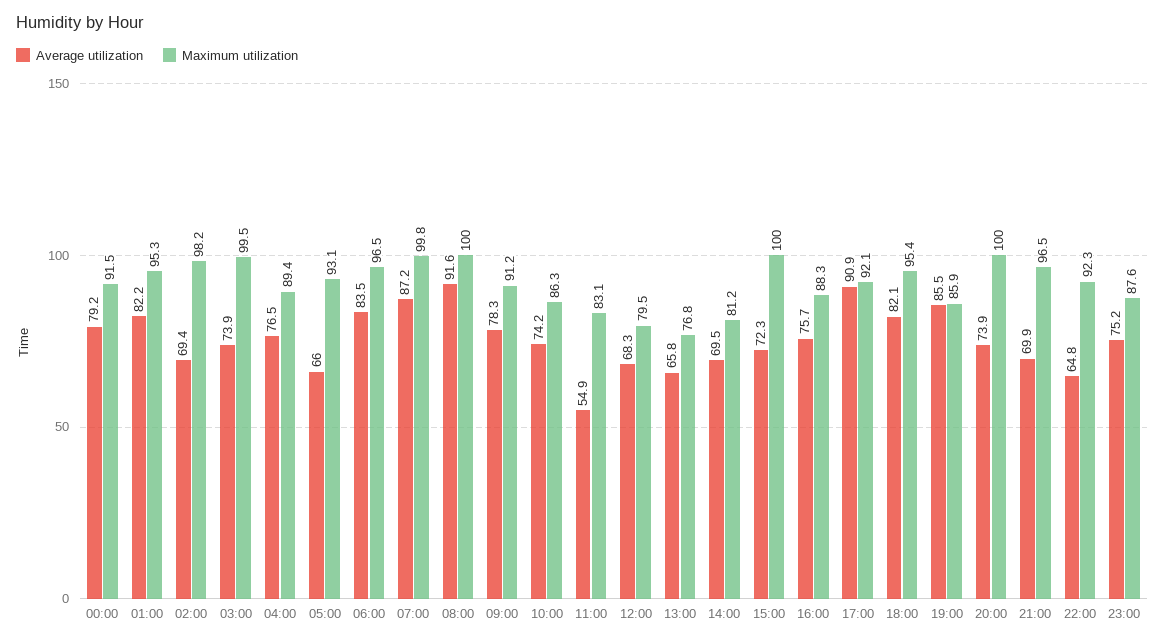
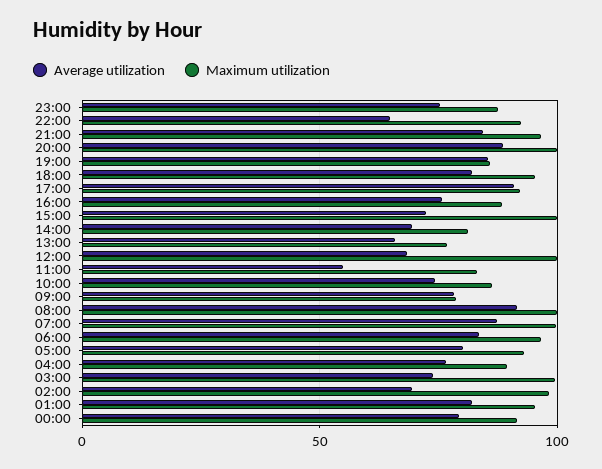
  {
    "Average utilization": {
      "00:00": 79.2,
      "01:00": 82.2,
      "02:00": 69.4,
      "03:00": 73.9,
      "04:00": 76.5,
-     "05:00": 66,
+     "05:00": 80,
      "06:00": 83.5,
      "07:00": 87.2,
      "08:00": 91.6,
      "09:00": 78.3,
      "10:00": 74.2,
      "11:00": 54.9,
      "12:00": 68.3,
      "13:00": 65.8,
      "14:00": 69.5,
      "15:00": 72.3,
      "16:00": 75.7,
      "17:00": 90.9,
      "18:00": 82.1,
      "19:00": 85.5,
-     "20:00": 73.9,
+     "20:00": 90,
-     "21:00": 69.9,
+     "21:00": 85,
      "22:00": 64.8,
      "23:00": 75.2
    },
    "Maximum utilization": {
      "00:00": 91.5,
      "01:00": 95.3,
      "02:00": 98.2,
      "03:00": 99.5,
      "04:00": 89.4,
      "05:00": 93.1,
      "06:00": 96.5,
      "07:00": 99.8,
      "08:00": 100,
-     "09:00": 91.2,
+     "09:00": 80,
      "10:00": 86.3,
      "11:00": 83.1,
-     "12:00": 79.5,
+     "12:00": 100,
      "13:00": 76.8,
      "14:00": 81.2,
      "15:00": 100,
      "16:00": 88.3,
      "17:00": 92.1,
      "18:00": 95.4,
      "19:00": 85.9,
      "20:00": 100,
      "21:00": 96.5,
      "22:00": 92.3,
      "23:00": 87.6
    }
  }

